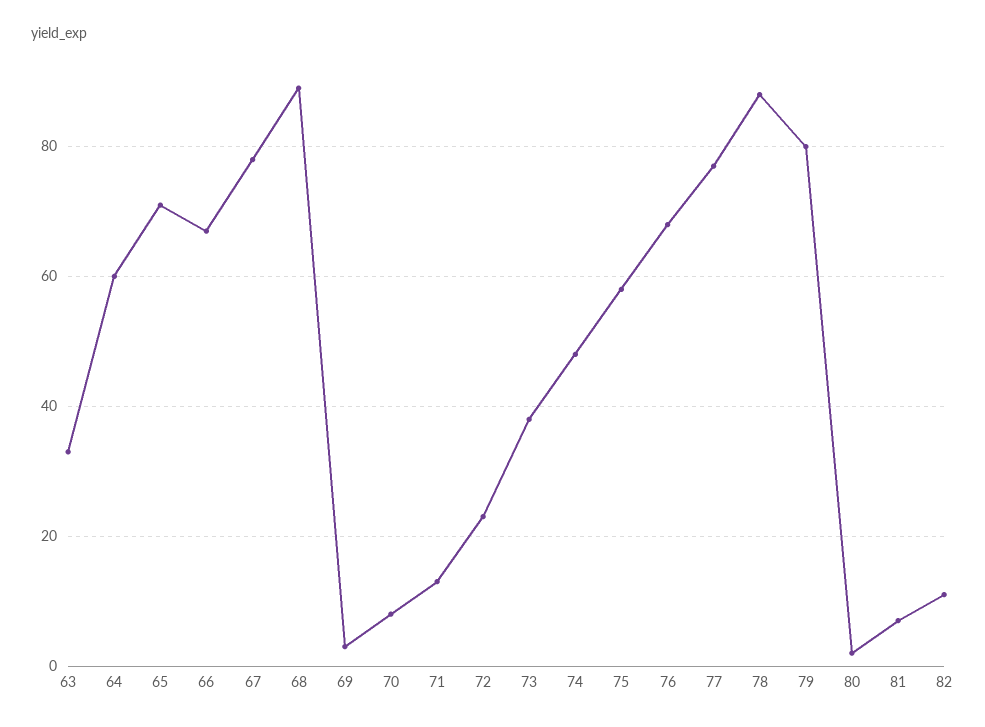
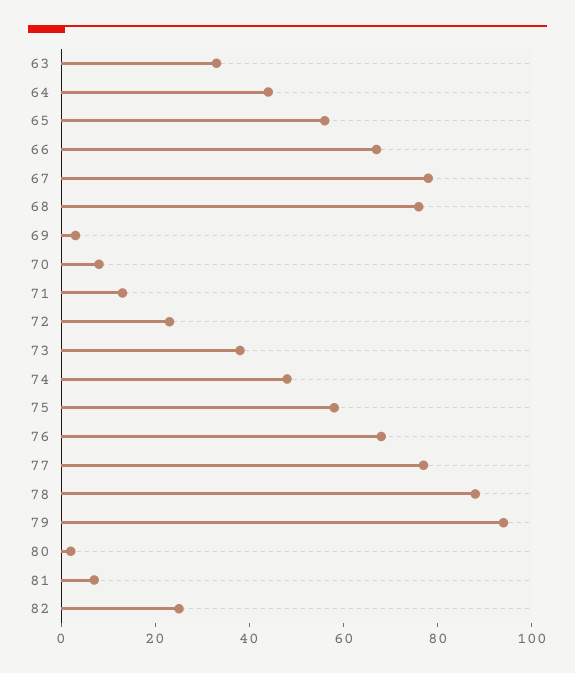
  {
    "63": 35,
-   "64": 60,
+   "64": 45,
-   "65": 70,
+   "65": 55,
    "66": 65,
    "67": 80,
-   "68": 90,
+   "68": 75,
    "69": 5,
    "70": 10,
    "71": 15,
    "72": 25,
    "73": 40,
    "74": 50,
    "75": 60,
    "76": 70,
    "77": 75,
    "78": 90,
-   "79": 80,
+   "79": 95,
    "80": 0,
    "81": 5,
-   "82": 10
+   "82": 25
  }

